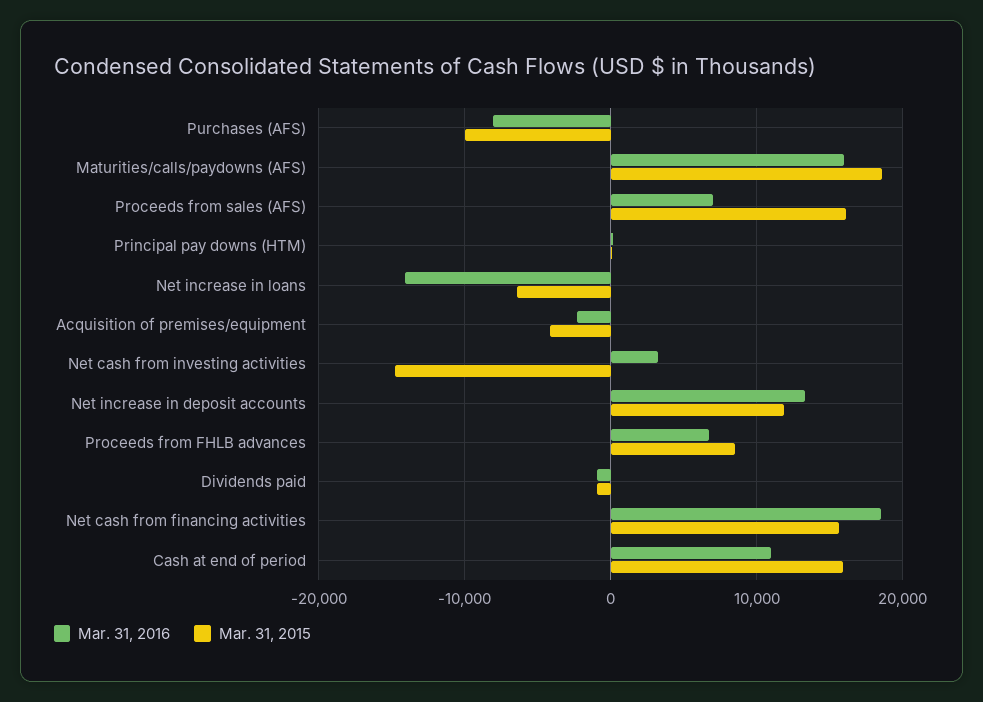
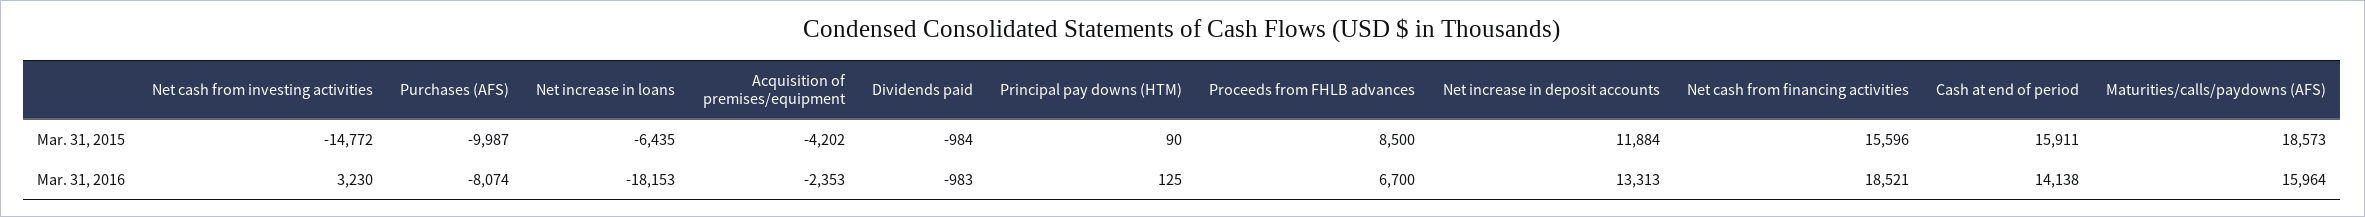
  {
    "Mar. 31, 2016": {
      "Purchases (AFS)": -8074,
      "Maturities/calls/paydowns (AFS)": 15964,
-     "Proceeds from sales (AFS)": 7000,
      "Principal pay downs (HTM)": 125,
-     "Net increase in loans": -14000,
+     "Net increase in loans": -18153,
      "Acquisition of premises/equipment": -2353,
      "Net cash from investing activities": 3230,
      "Net increase in deposit accounts": 13313,
      "Proceeds from FHLB advances": 6700,
      "Dividends paid": -983,
      "Net cash from financing activities": 18521,
-     "Cash at end of period": 11000
+     "Cash at end of period": 14138
    },
    "Mar. 31, 2015": {
      "Purchases (AFS)": -9987,
      "Maturities/calls/paydowns (AFS)": 18573,
-     "Proceeds from sales (AFS)": 16000,
      "Principal pay downs (HTM)": 90,
      "Net increase in loans": -6435,
      "Acquisition of premises/equipment": -4202,
      "Net cash from investing activities": -14772,
      "Net increase in deposit accounts": 11884,
      "Proceeds from FHLB advances": 8500,
      "Dividends paid": -984,
      "Net cash from financing activities": 15596,
      "Cash at end of period": 15911
    }
  }

